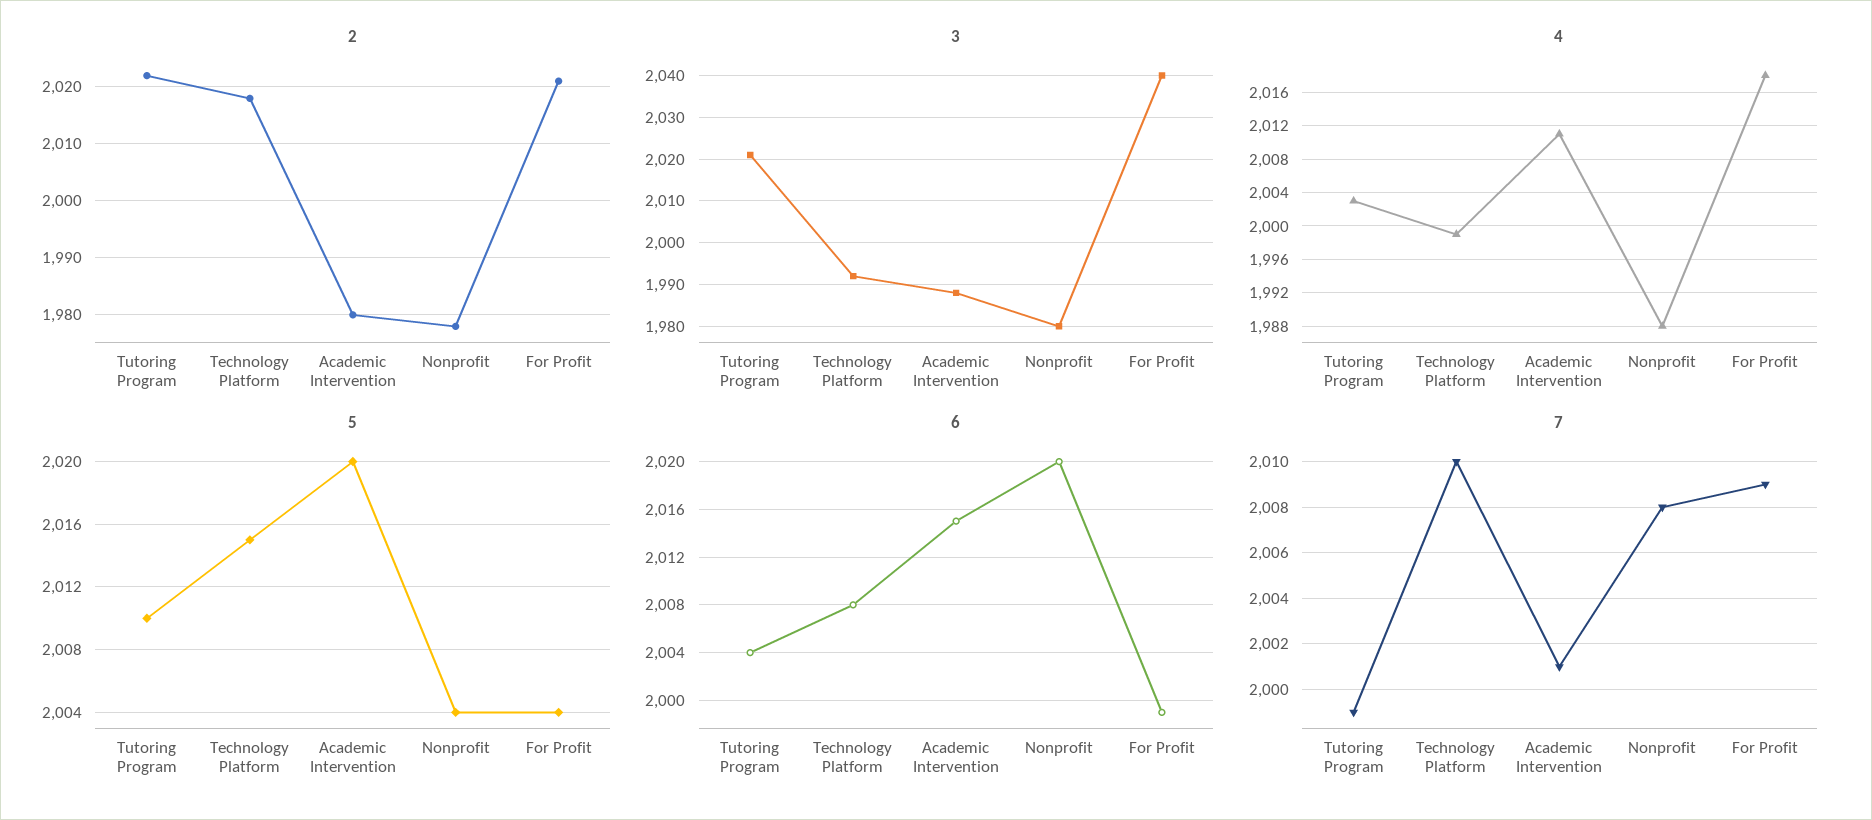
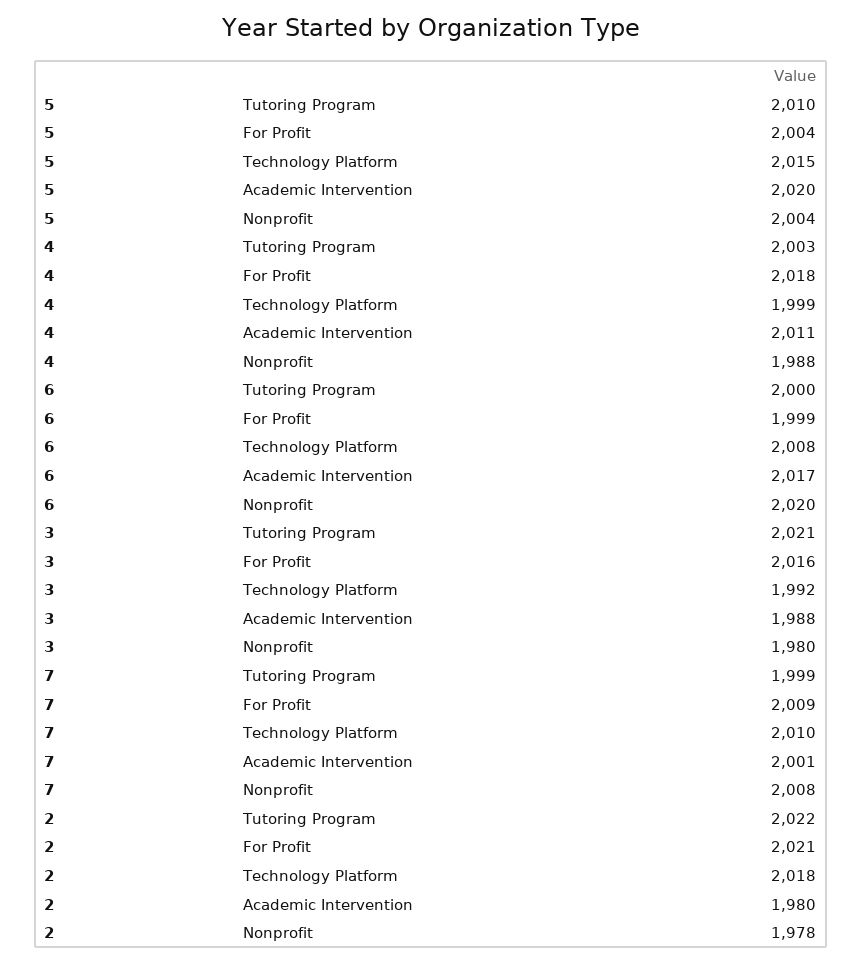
  {
    "2": {
      "Tutoring Program": 2022,
      "Technology Platform": 2018,
      "Academic Intervention": 1980,
      "Nonprofit": 1978,
      "For Profit": 2021
    },
    "3": {
      "Tutoring Program": 2021,
      "Technology Platform": 1992,
      "Academic Intervention": 1988,
      "Nonprofit": 1980,
-     "For Profit": 2040
+     "For Profit": 2016
    },
    "4": {
      "Tutoring Program": 2003,
      "Technology Platform": 1999,
      "Academic Intervention": 2011,
      "Nonprofit": 1988,
      "For Profit": 2018
    },
    "5": {
      "Tutoring Program": 2010,
      "Technology Platform": 2015,
      "Academic Intervention": 2020,
      "Nonprofit": 2004,
      "For Profit": 2004
    },
    "6": {
-     "Tutoring Program": 2004,
+     "Tutoring Program": 2000,
      "Technology Platform": 2008,
-     "Academic Intervention": 2015,
+     "Academic Intervention": 2017,
      "Nonprofit": 2020,
      "For Profit": 1999
    },
    "7": {
      "Tutoring Program": 1999,
      "Technology Platform": 2010,
      "Academic Intervention": 2001,
      "Nonprofit": 2008,
      "For Profit": 2009
    }
  }

